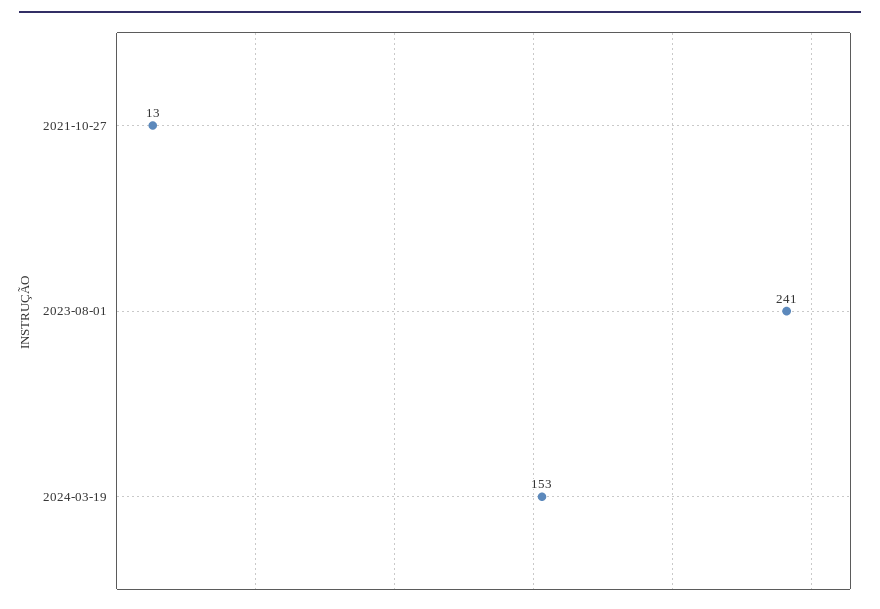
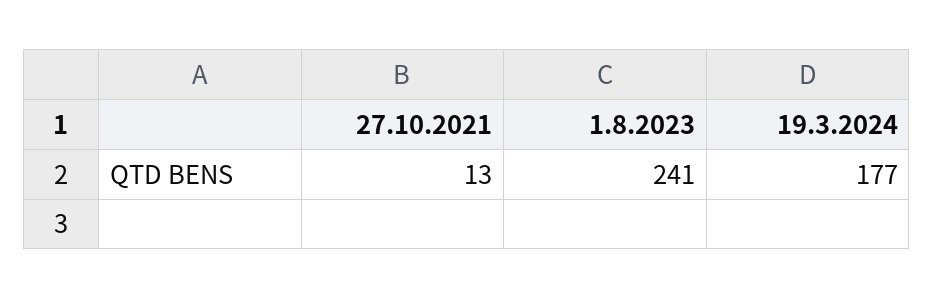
  {
    "2021-10-27": 13,
    "2023-08-01": 241,
-   "2024-03-19": 153
+   "2024-03-19": 177
  }

